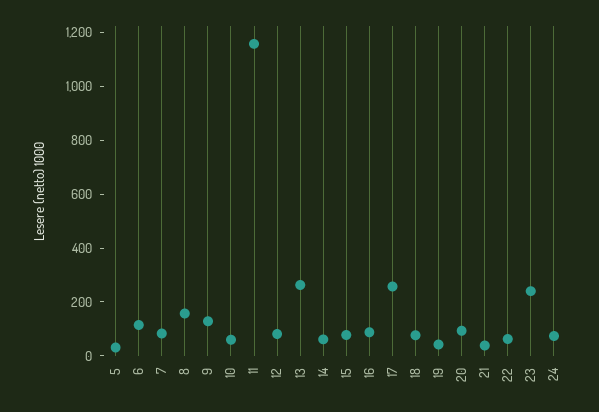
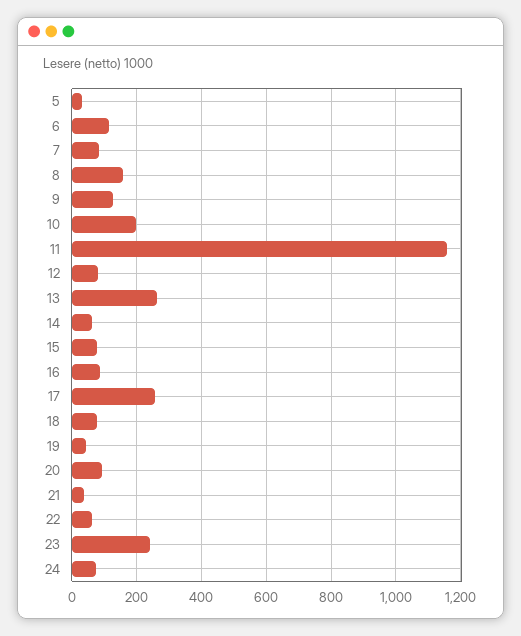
  {
    "5": 40,
    "6": 120,
    "7": 80,
    "8": 160,
    "9": 120,
-   "10": 50,
+   "10": 200,
    "11": 1160,
    "12": 80,
    "13": 260,
    "14": 60,
    "15": 80,
    "16": 80,
    "17": 260,
    "18": 80,
    "19": 40,
    "20": 100,
    "21": 40,
    "22": 60,
    "23": 240,
    "24": 80
  }

